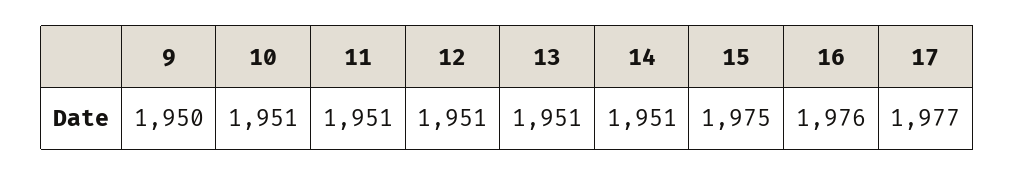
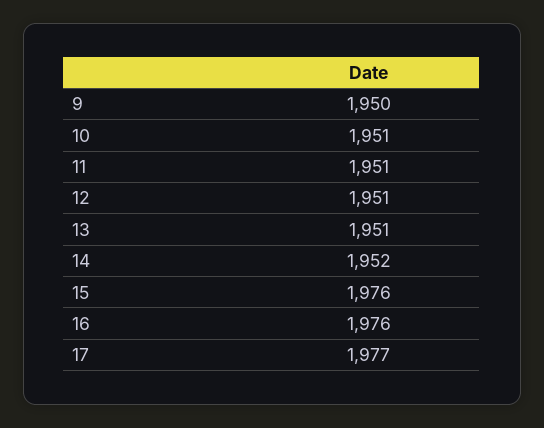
  {
    "9": 1950,
    "10": 1951,
    "11": 1951,
    "12": 1951,
    "13": 1951,
-   "14": 1951,
+   "14": 1952,
-   "15": 1975,
+   "15": 1976,
    "16": 1976,
    "17": 1977
  }

